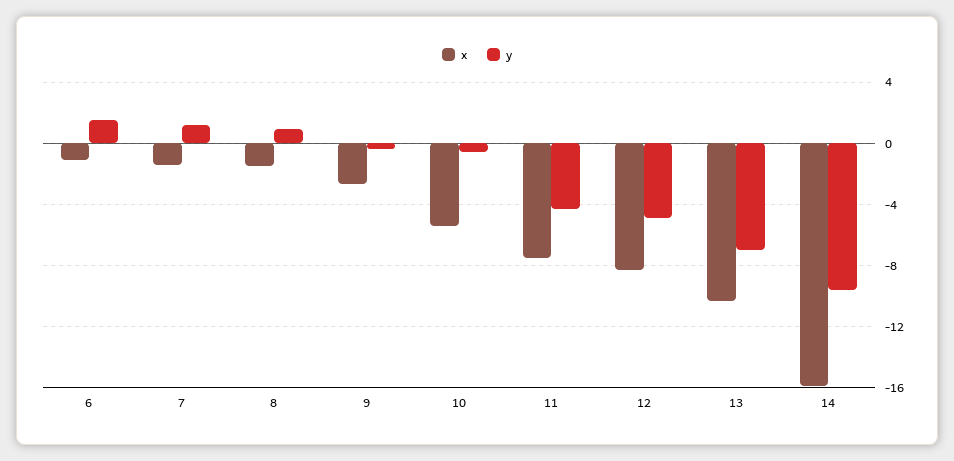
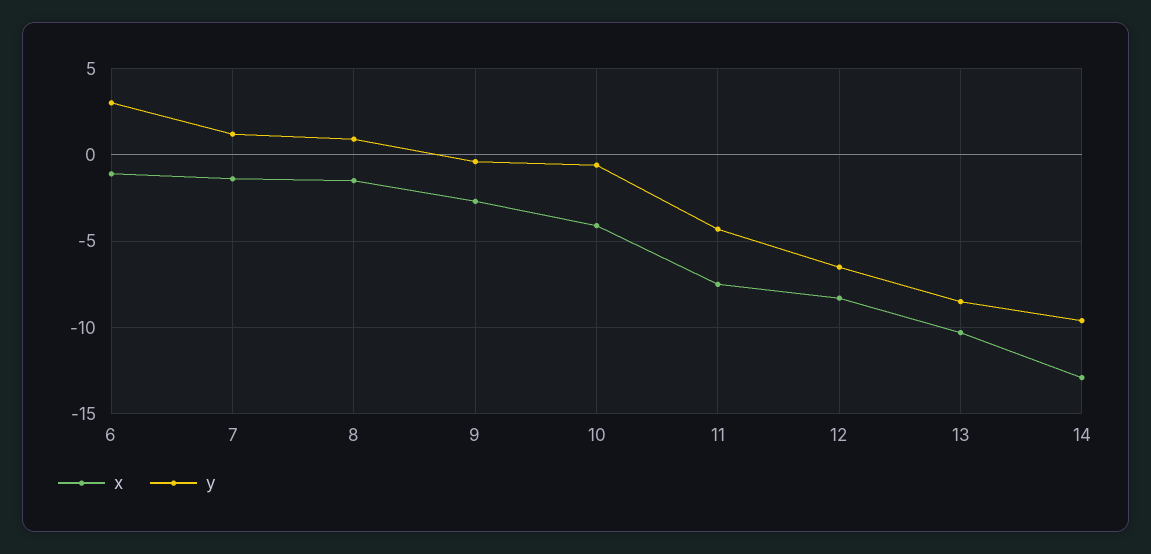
  {
    "x": {
      "6": -1,
      "7": -1.5,
      "8": -1.5,
      "9": -2.5,
-     "10": -5.5,
+     "10": -4,
      "11": -7.5,
      "12": -8.5,
      "13": -10.5,
-     "14": -16
+     "14": -13
    },
    "y": {
-     "6": 1.5,
+     "6": 3,
      "7": 1,
      "8": 1,
      "9": -0.5,
      "10": -0.5,
      "11": -4.5,
-     "12": -5,
+     "12": -6.5,
-     "13": -7,
+     "13": -8.5,
      "14": -9.5
    }
  }

